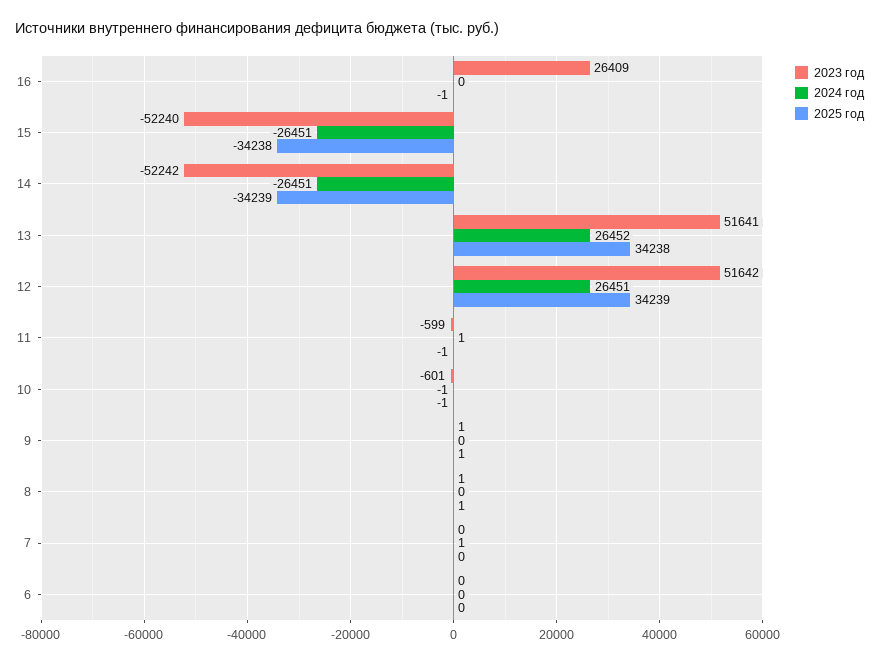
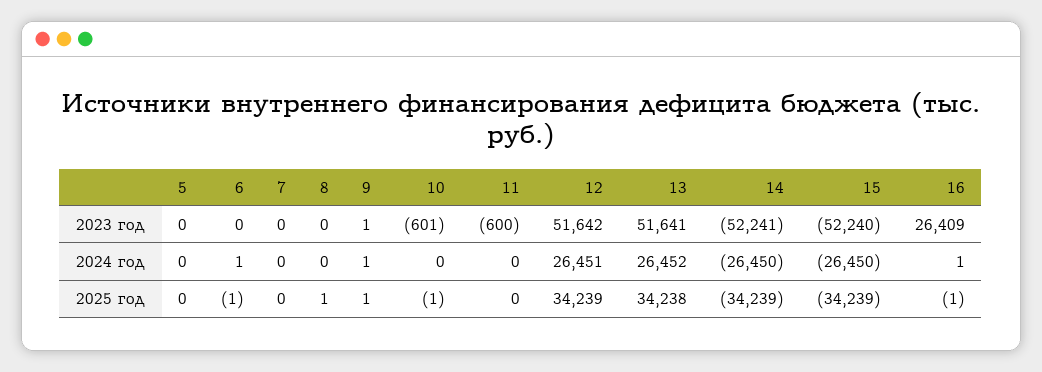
  {
    "2023 год": {
      "16": 26409,
      "15": -52240,
-     "14": -52242,
+     "14": -52241,
      "13": 51641,
      "12": 51642,
-     "11": -599,
+     "11": -600,
      "10": -601,
      "9": 1,
-     "8": 1,
+     "8": 0,
      "7": 0,
-     "6": 0
+     "6": 0,
+     "5": 0
    },
    "2024 год": {
-     "16": 0,
+     "16": 1,
-     "15": -26451,
+     "15": -26450,
-     "14": -26451,
+     "14": -26450,
      "13": 26452,
      "12": 26451,
-     "11": 1,
+     "11": 0,
-     "10": -1,
+     "10": 0,
-     "9": 0,
+     "9": 1,
      "8": 0,
-     "7": 1,
+     "7": 0,
-     "6": 0
+     "6": 1,
+     "5": 0
    },
    "2025 год": {
      "16": -1,
-     "15": -34238,
+     "15": -34239,
      "14": -34239,
      "13": 34238,
      "12": 34239,
-     "11": -1,
+     "11": 0,
      "10": -1,
      "9": 1,
      "8": 1,
      "7": 0,
-     "6": 0
+     "6": -1,
+     "5": 0
    }
  }

